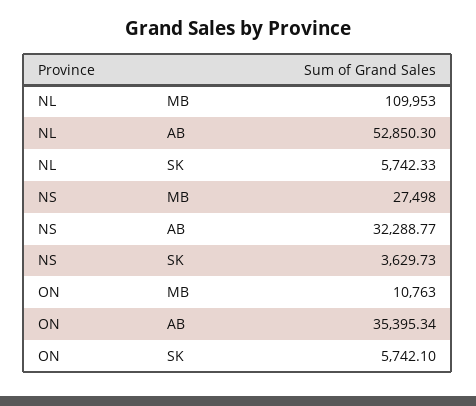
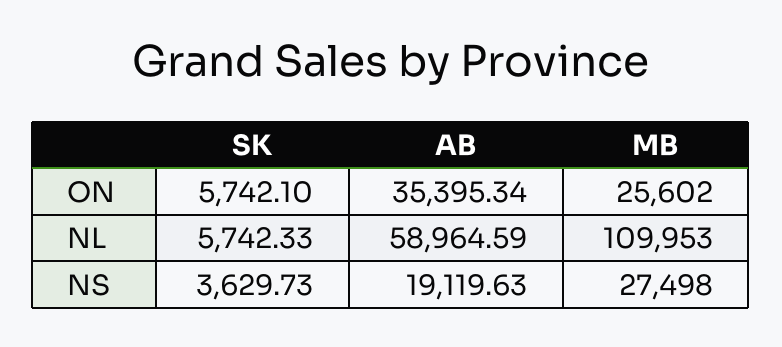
  {
    "NL": {
      "MB": 109953,
-     "AB": 52850.3,
+     "AB": 58964.59,
      "SK": 5742.33
    },
    "NS": {
      "MB": 27498,
-     "AB": 32288.77,
+     "AB": 19119.63,
      "SK": 3629.73
    },
    "ON": {
-     "MB": 10763,
+     "MB": 25602,
      "AB": 35395.34,
      "SK": 5742.1
    }
  }

